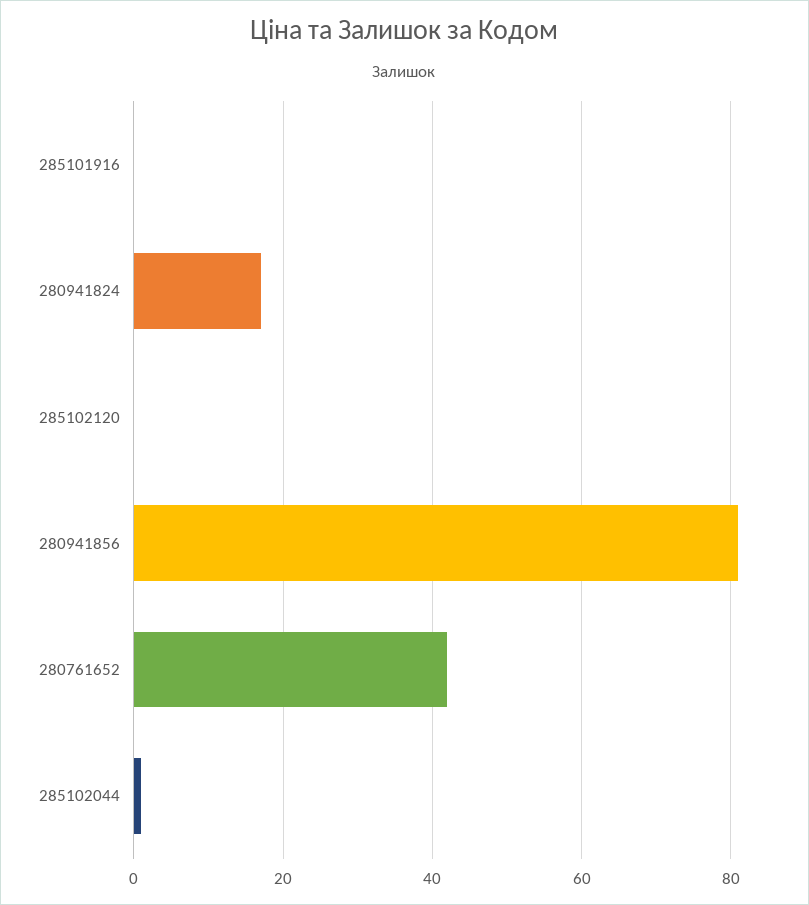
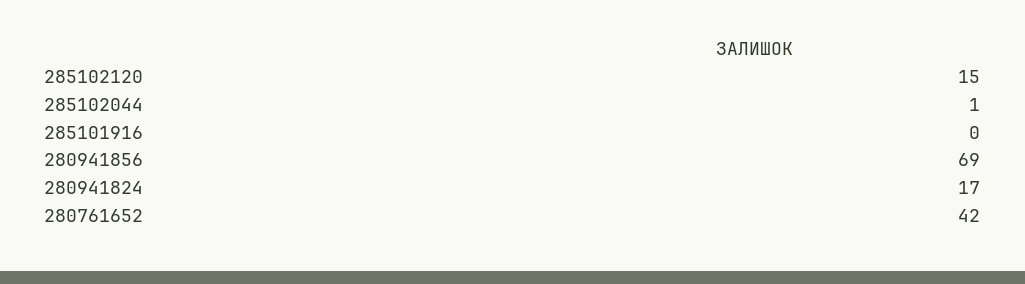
  {
    "285101916": 0,
    "280941824": 17,
-   "285102120": 0,
+   "285102120": 15,
-   "280941856": 80,
+   "280941856": 69,
    "280761652": 42,
    "285102044": 1
  }

